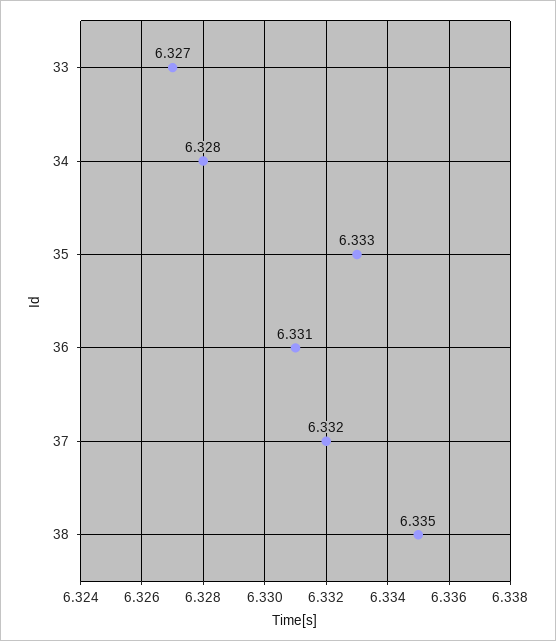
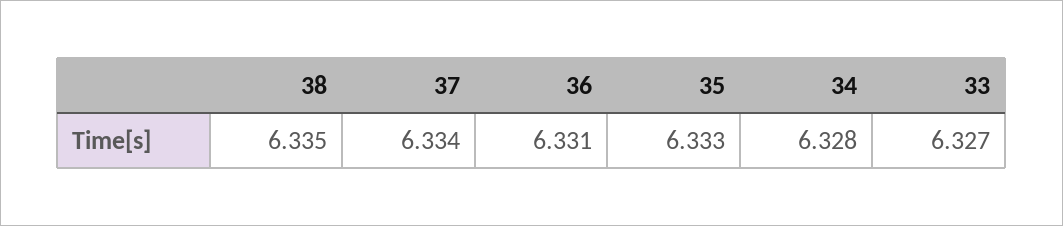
  {
    "33": 6.327,
    "34": 6.328,
    "35": 6.333,
    "36": 6.331,
-   "37": 6.332,
+   "37": 6.334,
    "38": 6.335
  }

